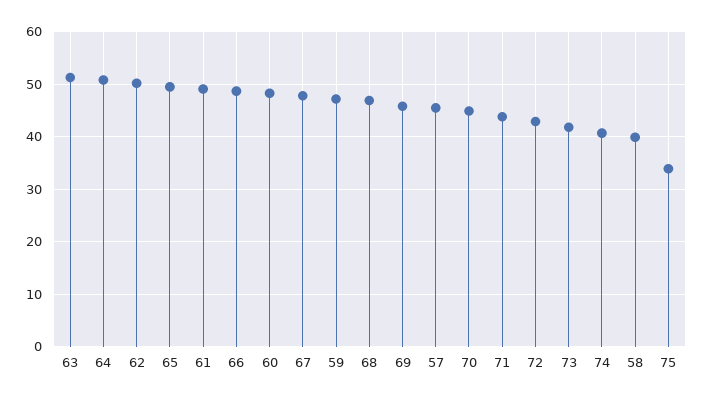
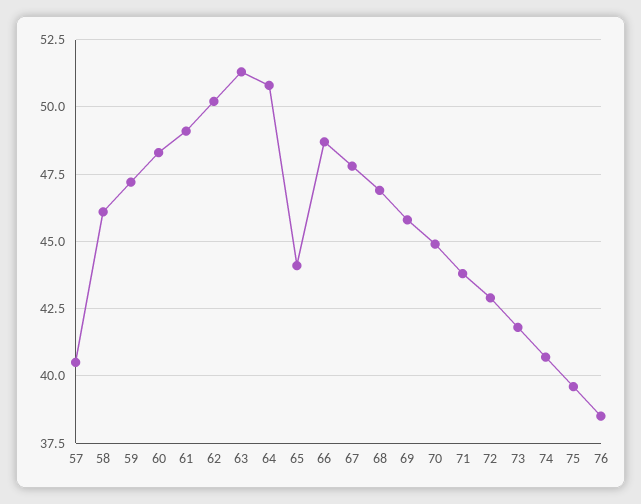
  {
    "63": 51.5,
    "64": 51,
    "62": 50,
-   "65": 50,
+   "65": 44,
    "61": 49,
    "66": 48.5,
    "60": 48.5,
    "67": 48,
    "59": 47,
    "68": 47,
    "69": 46,
-   "57": 46,
+   "57": 40.5,
    "70": 45,
    "71": 44,
    "72": 43,
    "73": 42,
    "74": 40.5,
-   "58": 40,
+   "58": 46,
-   "75": 34
+   "75": 39.5,
+   "76": 38.5
  }

